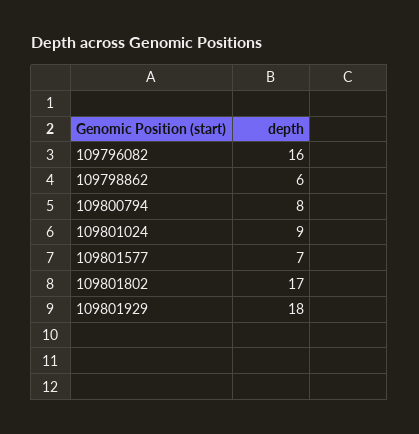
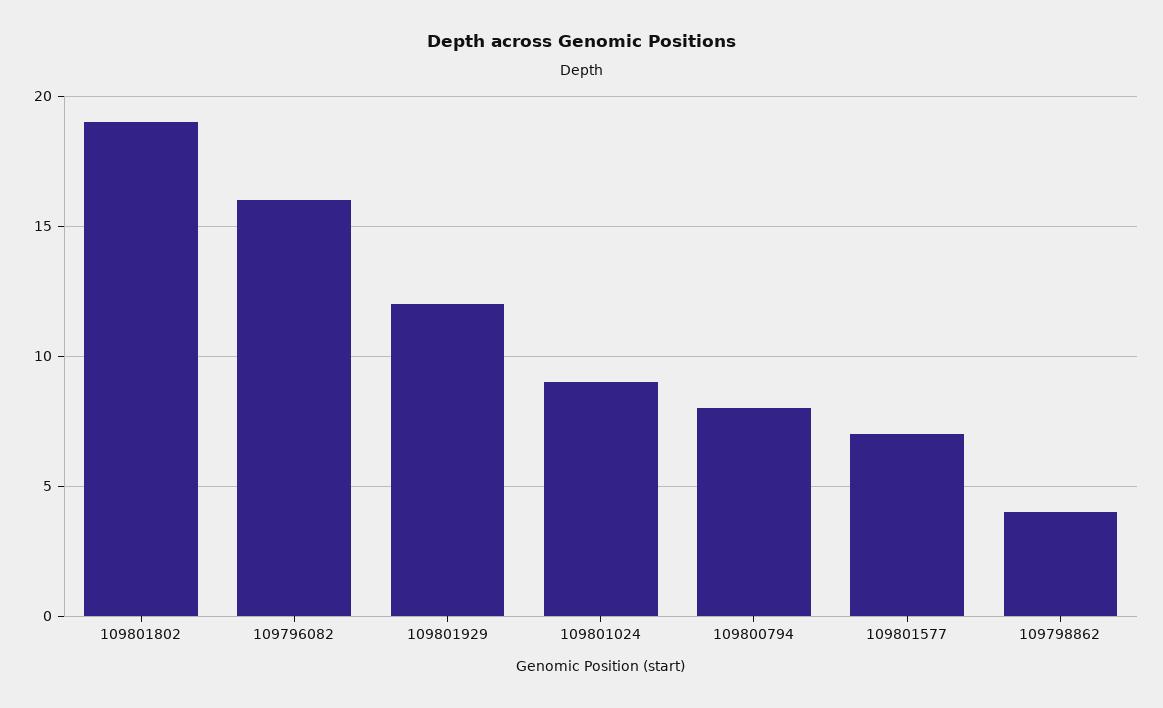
  {
    "109796082": 16,
-   "109798862": 6,
+   "109798862": 4,
    "109800794": 8,
    "109801024": 9,
    "109801577": 7,
-   "109801802": 17,
+   "109801802": 19,
-   "109801929": 18
+   "109801929": 12
  }

